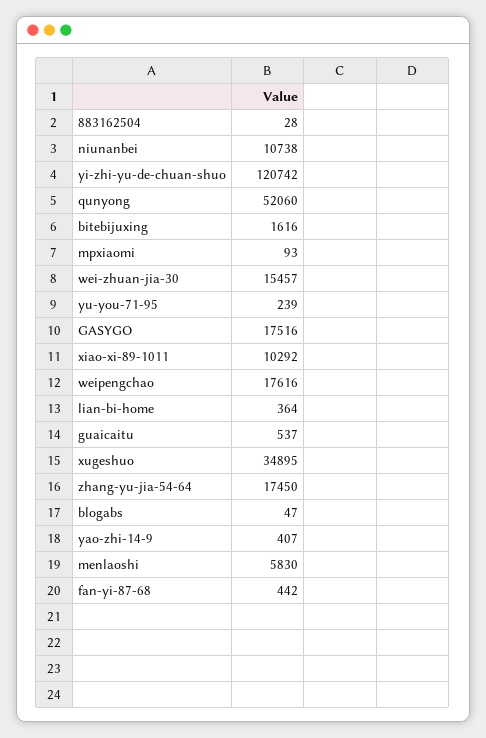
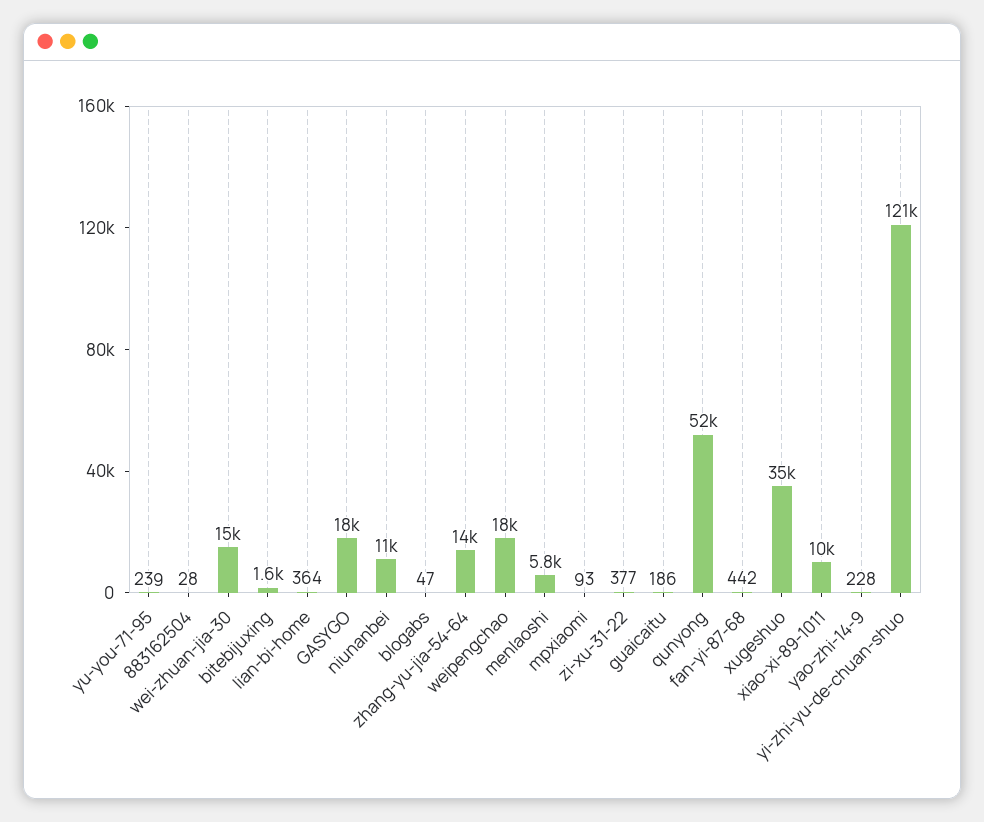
  {
    "883162504": 28,
    "niunanbei": 10738,
    "yi-zhi-yu-de-chuan-shuo": 120742,
    "qunyong": 52060,
    "bitebijuxing": 1616,
    "mpxiaomi": 93,
    "wei-zhuan-jia-30": 15457,
    "yu-you-71-95": 239,
    "GASYGO": 17516,
    "xiao-xi-89-1011": 10292,
    "weipengchao": 17616,
    "lian-bi-home": 364,
-   "guaicaitu": 537,
+   "guaicaitu": 186,
    "xugeshuo": 34895,
-   "zhang-yu-jia-54-64": 17450,
+   "zhang-yu-jia-54-64": 14000,
    "blogabs": 47,
-   "yao-zhi-14-9": 407,
+   "yao-zhi-14-9": 228,
    "menlaoshi": 5830,
-   "fan-yi-87-68": 442
+   "fan-yi-87-68": 442,
+   "zi-xu-31-22": 377
  }

